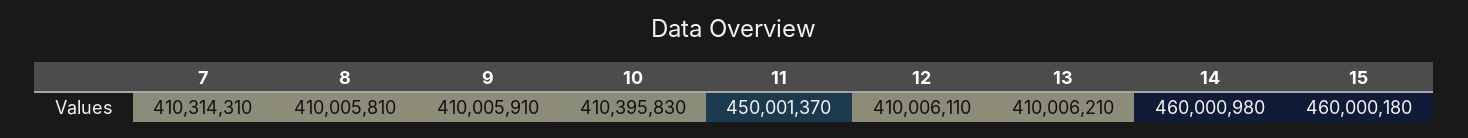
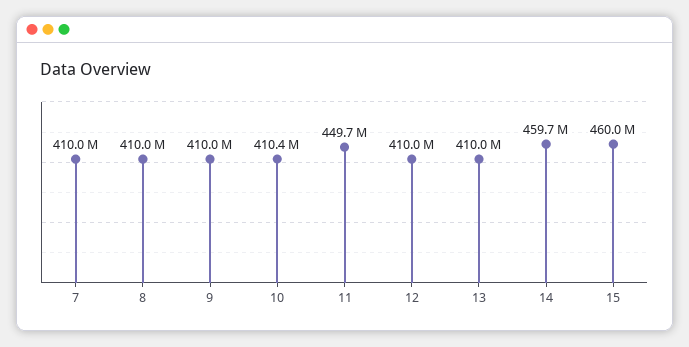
  {
-   "7": 410314310,
+   "7": 410000000,
    "8": 410005810,
    "9": 410005910,
    "10": 410395830,
-   "11": 450001370,
+   "11": 449700000,
    "12": 410006110,
    "13": 410006210,
-   "14": 460000980,
+   "14": 459700000,
    "15": 460000180
  }

